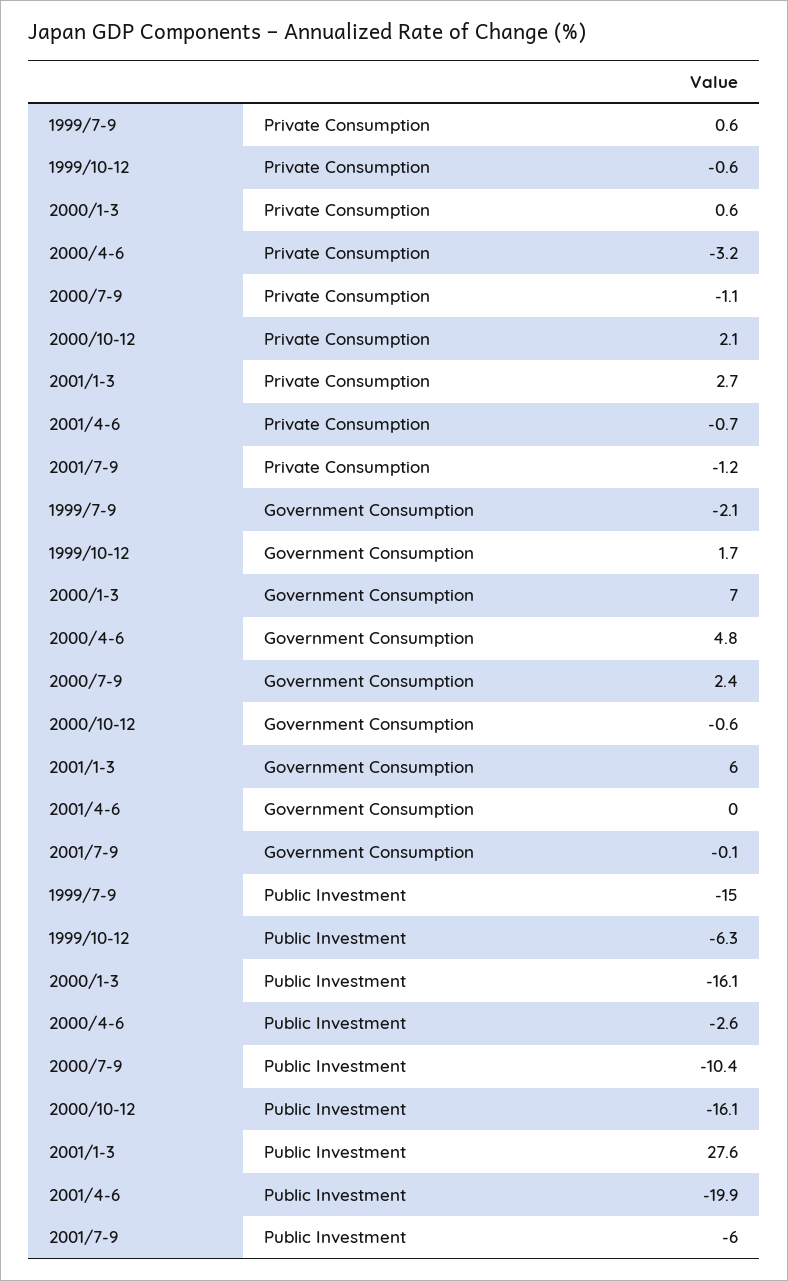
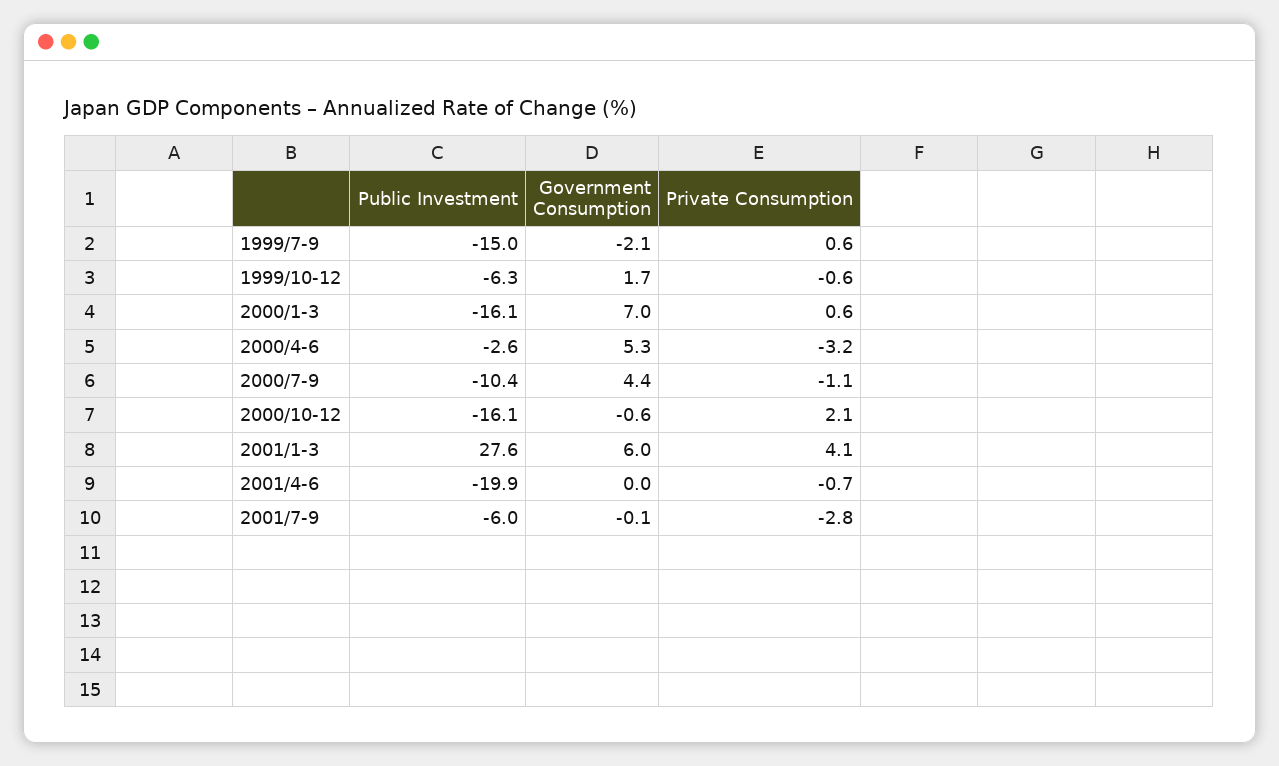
  {
    "1999/7-9": {
      "Private Consumption": 0.6,
      "Government Consumption": -2.1,
      "Public Investment": -15
    },
    "1999/10-12": {
      "Private Consumption": -0.6,
      "Government Consumption": 1.7,
      "Public Investment": -6.3
    },
    "2000/1-3": {
      "Private Consumption": 0.6,
      "Government Consumption": 7,
      "Public Investment": -16.1
    },
    "2000/4-6": {
      "Private Consumption": -3.2,
-     "Government Consumption": 4.8,
+     "Government Consumption": 5.3,
      "Public Investment": -2.6
    },
    "2000/7-9": {
      "Private Consumption": -1.1,
-     "Government Consumption": 2.4,
+     "Government Consumption": 4.4,
      "Public Investment": -10.4
    },
    "2000/10-12": {
      "Private Consumption": 2.1,
      "Government Consumption": -0.6,
      "Public Investment": -16.1
    },
    "2001/1-3": {
-     "Private Consumption": 2.7,
+     "Private Consumption": 4.1,
      "Government Consumption": 6,
      "Public Investment": 27.6
    },
    "2001/4-6": {
      "Private Consumption": -0.7,
      "Government Consumption": 0,
      "Public Investment": -19.9
    },
    "2001/7-9": {
-     "Private Consumption": -1.2,
+     "Private Consumption": -2.8,
      "Government Consumption": -0.1,
      "Public Investment": -6
    }
  }

